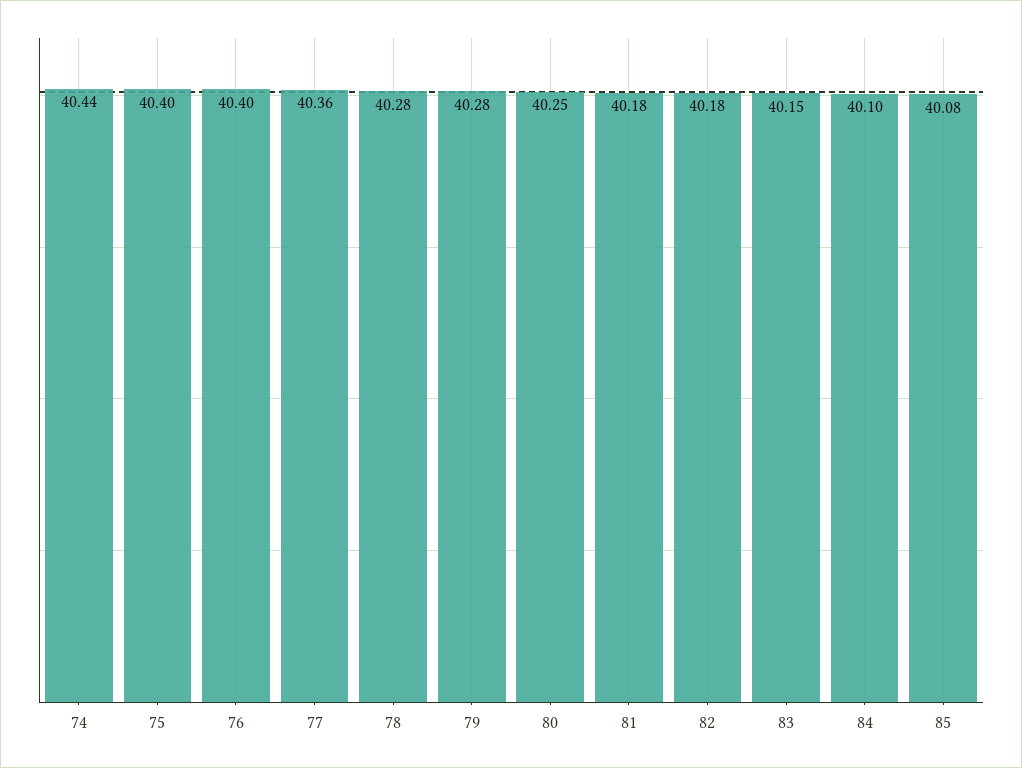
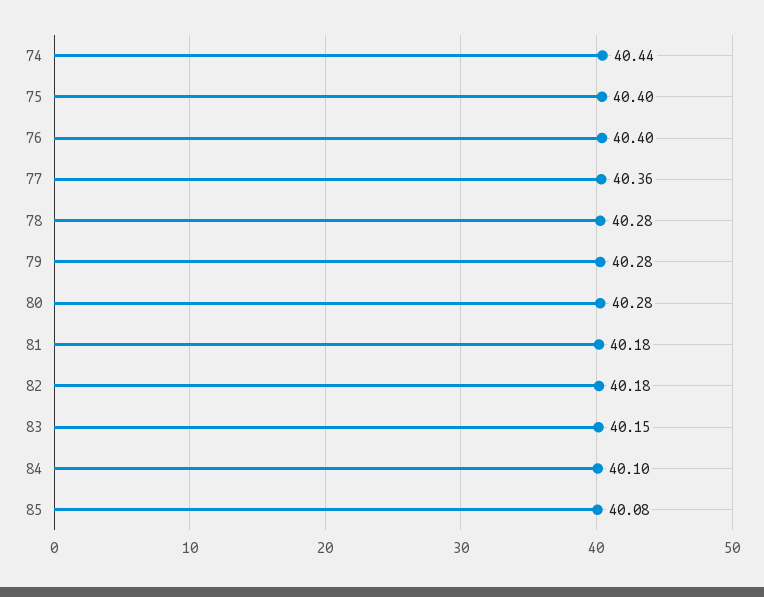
  {
    "74": 40.44,
    "75": 40.4,
    "76": 40.4,
    "77": 40.36,
    "78": 40.28,
    "79": 40.28,
-   "80": 40.25,
+   "80": 40.28,
    "81": 40.18,
    "82": 40.18,
    "83": 40.15,
    "84": 40.1,
    "85": 40.08
  }

